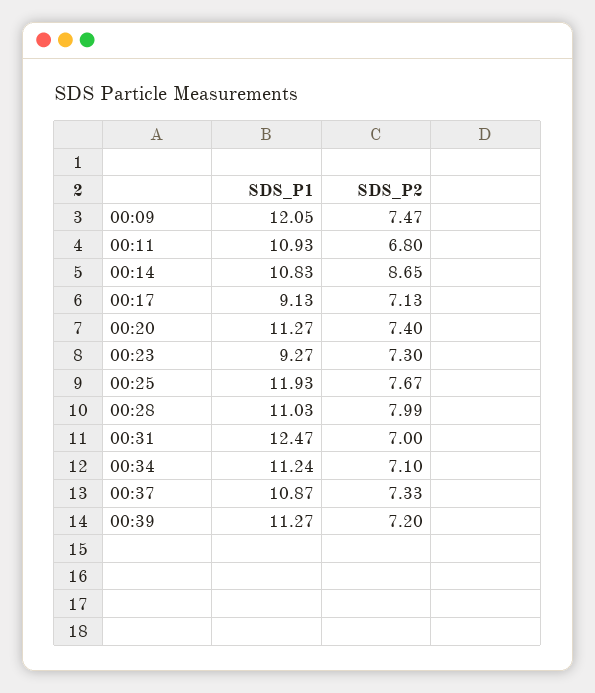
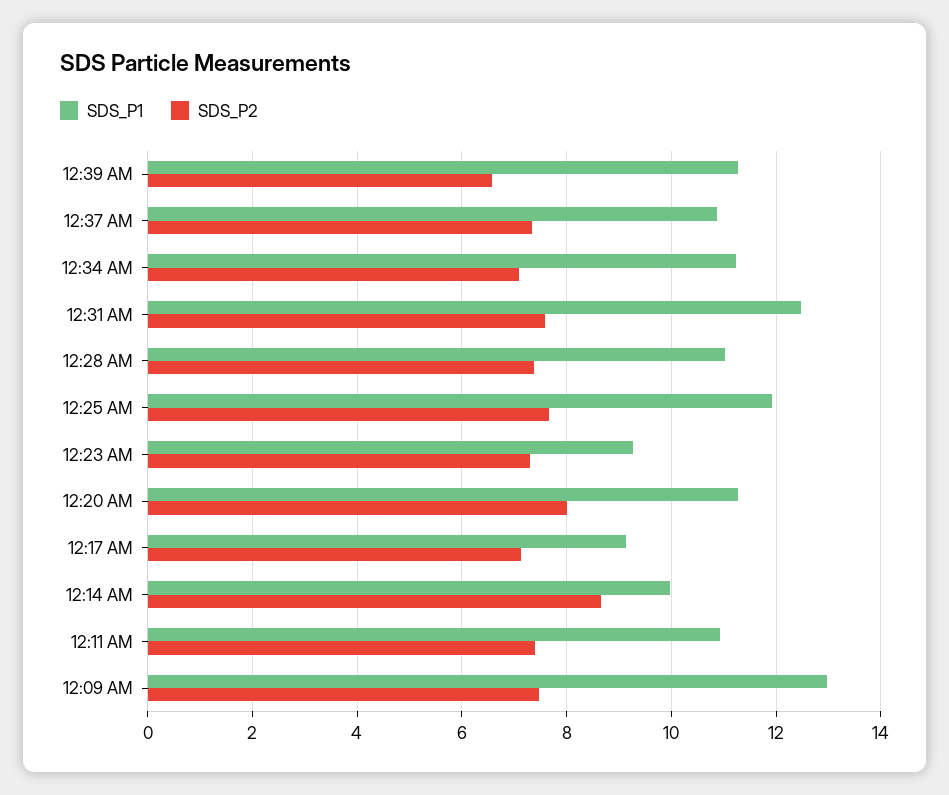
  {
    "SDS_P1": {
-     "00:09": 12.05,
+     "00:09": 13,
      "00:11": 10.93,
-     "00:14": 10.83,
+     "00:14": 10,
      "00:17": 9.13,
      "00:20": 11.27,
      "00:23": 9.27,
      "00:25": 11.93,
      "00:28": 11.03,
      "00:31": 12.47,
      "00:34": 11.24,
      "00:37": 10.87,
      "00:39": 11.27
    },
    "SDS_P2": {
      "00:09": 7.47,
-     "00:11": 6.8,
+     "00:11": 7.4,
      "00:14": 8.65,
      "00:17": 7.13,
-     "00:20": 7.4,
+     "00:20": 8,
      "00:23": 7.3,
      "00:25": 7.67,
-     "00:28": 7.99,
+     "00:28": 7.4,
-     "00:31": 7,
+     "00:31": 7.6,
      "00:34": 7.1,
      "00:37": 7.33,
-     "00:39": 7.2
+     "00:39": 6.6
    }
  }

